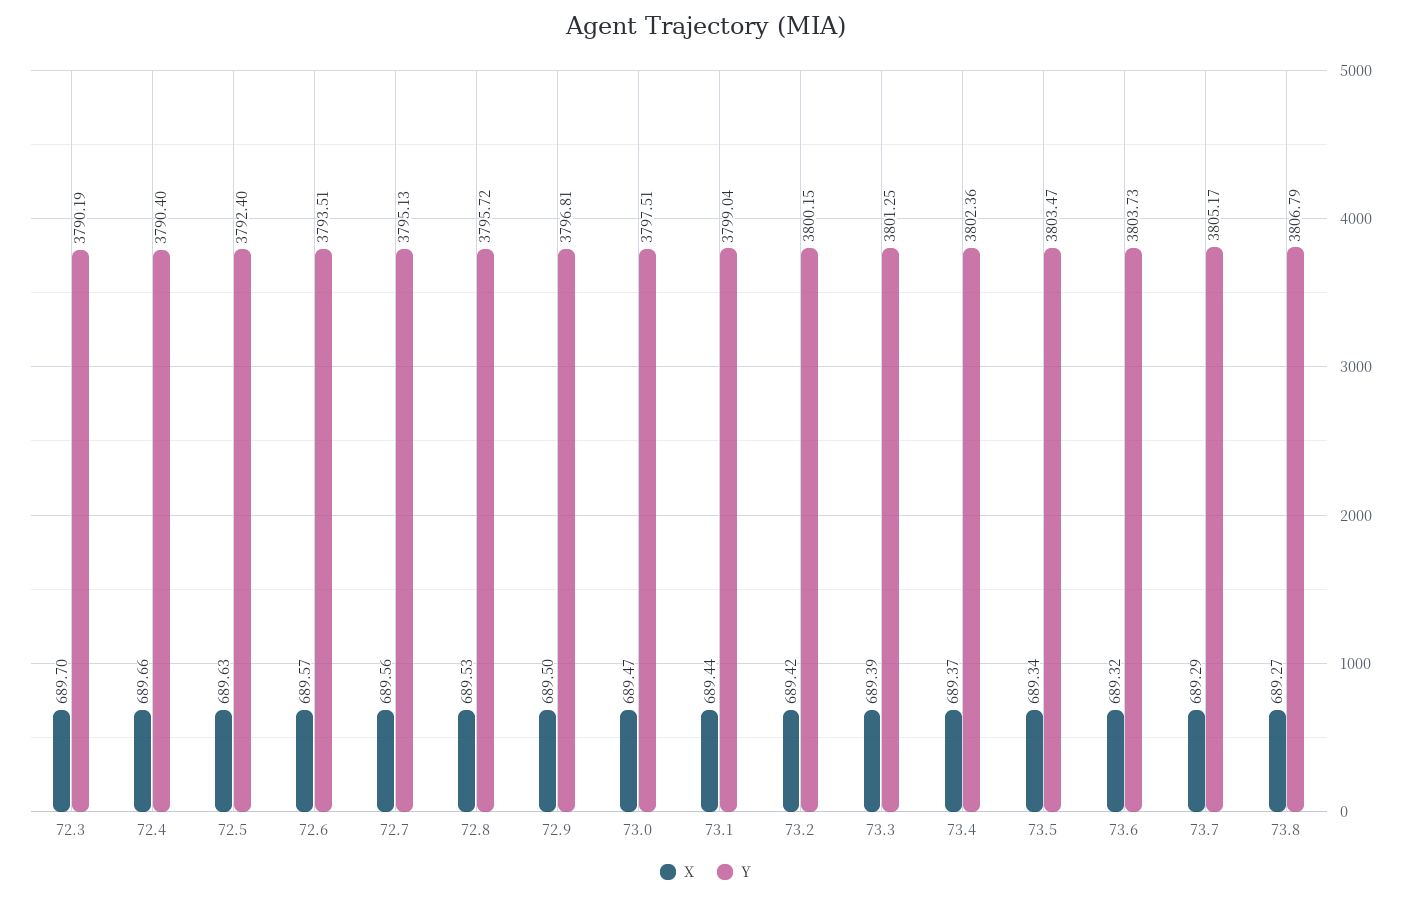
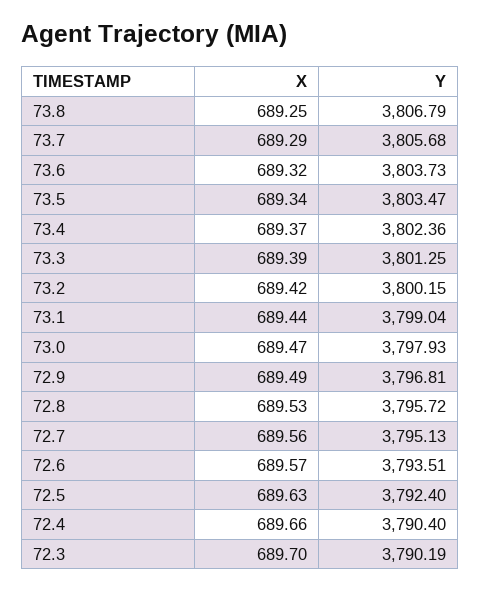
  {
    "X": {
      "72.3": 689.7,
      "72.4": 689.66,
      "72.5": 689.63,
      "72.6": 689.57,
      "72.7": 689.56,
      "72.8": 689.53,
-     "72.9": 689.5,
+     "72.9": 689.49,
      "73.0": 689.47,
      "73.1": 689.44,
      "73.2": 689.42,
      "73.3": 689.39,
      "73.4": 689.37,
      "73.5": 689.34,
      "73.6": 689.32,
      "73.7": 689.29,
-     "73.8": 689.27
+     "73.8": 689.25
    },
    "Y": {
      "72.3": 3790.19,
      "72.4": 3790.4,
      "72.5": 3792.4,
      "72.6": 3793.51,
      "72.7": 3795.13,
      "72.8": 3795.72,
      "72.9": 3796.81,
-     "73.0": 3797.51,
+     "73.0": 3797.93,
      "73.1": 3799.04,
      "73.2": 3800.15,
      "73.3": 3801.25,
      "73.4": 3802.36,
      "73.5": 3803.47,
      "73.6": 3803.73,
-     "73.7": 3805.17,
+     "73.7": 3805.68,
      "73.8": 3806.79
    }
  }

